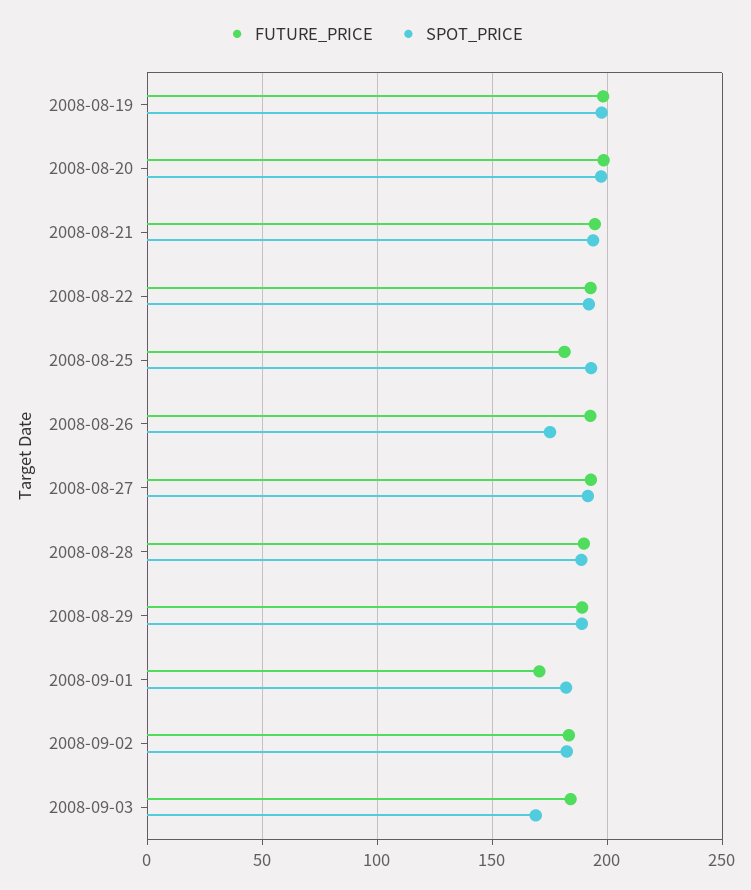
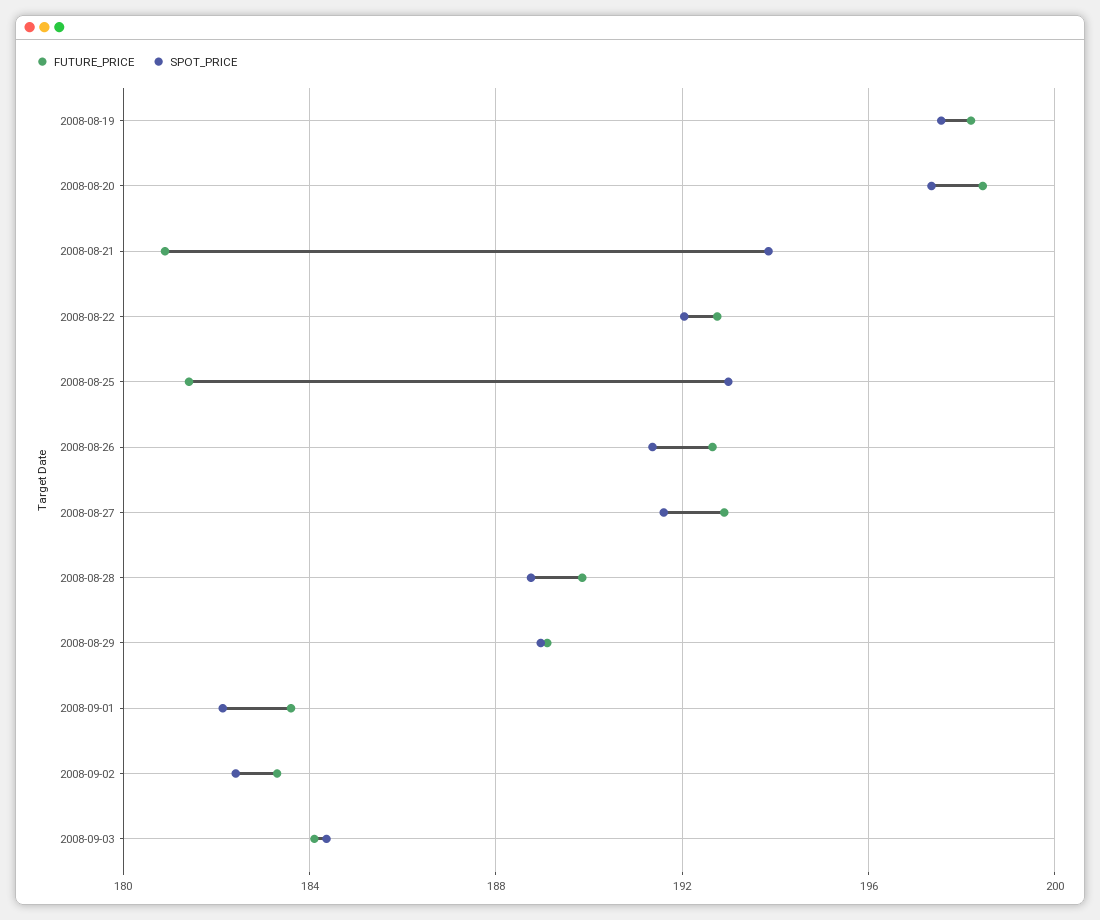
  {
    "FUTURE_PRICE": {
      "2008-08-19": 198,
      "2008-08-20": 198.5,
-     "2008-08-21": 195,
+     "2008-08-21": 181,
      "2008-08-22": 193,
      "2008-08-25": 181.5,
      "2008-08-26": 192.5,
      "2008-08-27": 193,
      "2008-08-28": 190,
      "2008-08-29": 189,
-     "2008-09-01": 170,
+     "2008-09-01": 183.5,
      "2008-09-02": 183.5,
      "2008-09-03": 184
    },
    "SPOT_PRICE": {
      "2008-08-19": 197.5,
      "2008-08-20": 197.5,
      "2008-08-21": 194,
      "2008-08-22": 192,
      "2008-08-25": 193,
-     "2008-08-26": 175,
+     "2008-08-26": 191.5,
      "2008-08-27": 191.5,
      "2008-08-28": 189,
      "2008-08-29": 189,
      "2008-09-01": 182,
      "2008-09-02": 182.5,
-     "2008-09-03": 170
+     "2008-09-03": 184.5
    }
  }

